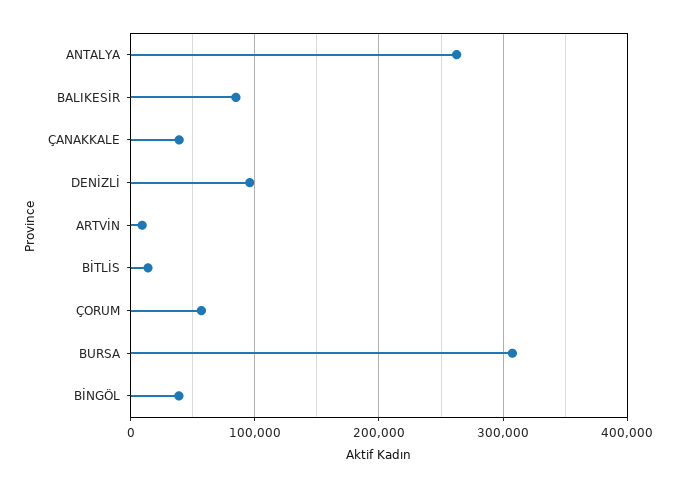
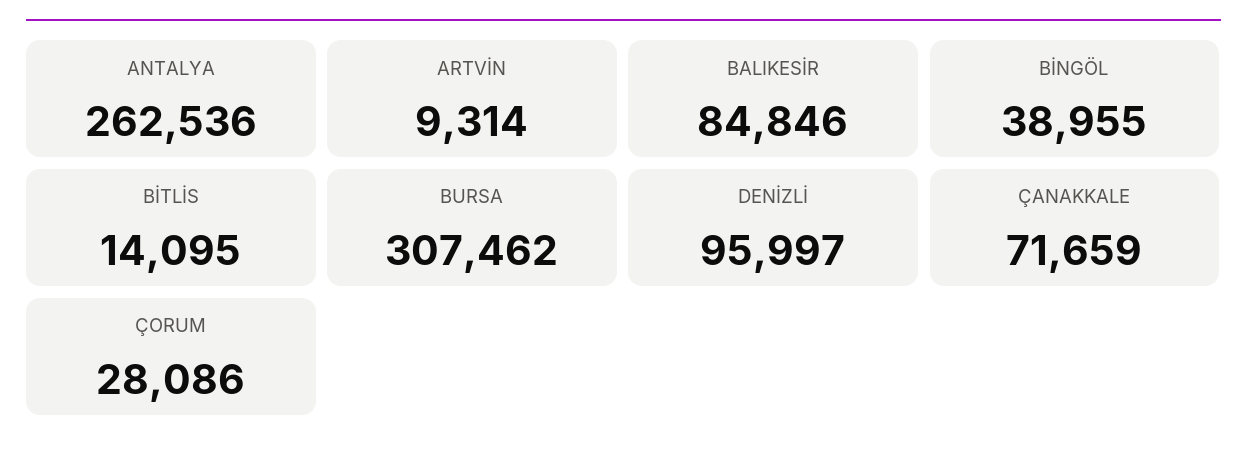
  {
    "ANTALYA": 262536,
    "BALIKESİR": 84846,
-   "ÇANAKKALE": 40000,
+   "ÇANAKKALE": 71659,
    "DENİZLİ": 95997,
    "ARTVİN": 9314,
    "BİTLİS": 14095,
-   "ÇORUM": 60000,
+   "ÇORUM": 28086,
    "BURSA": 307462,
    "BİNGÖL": 38955
  }

